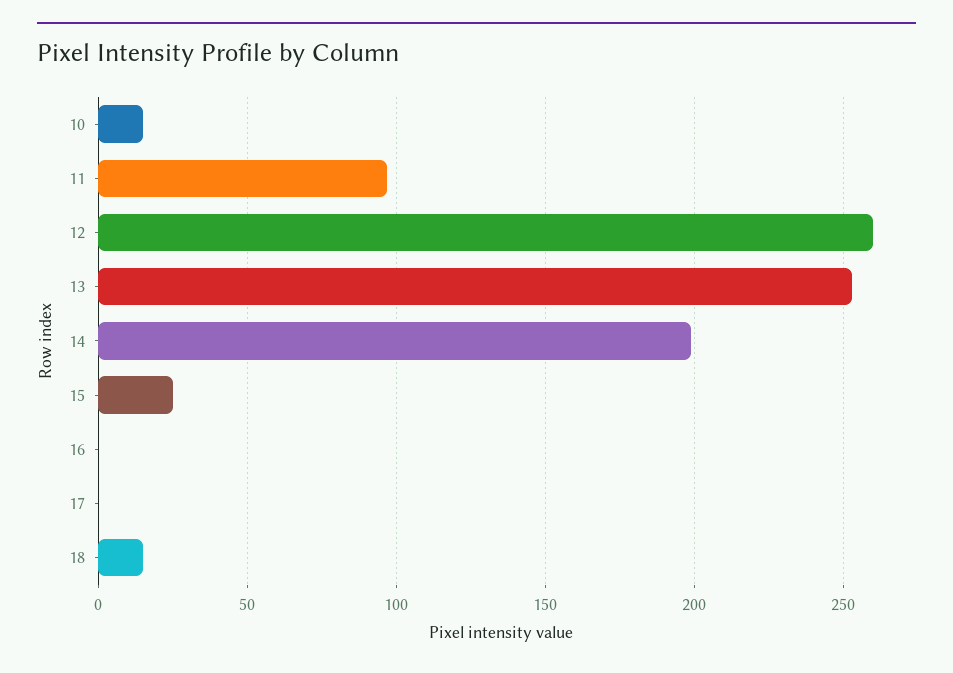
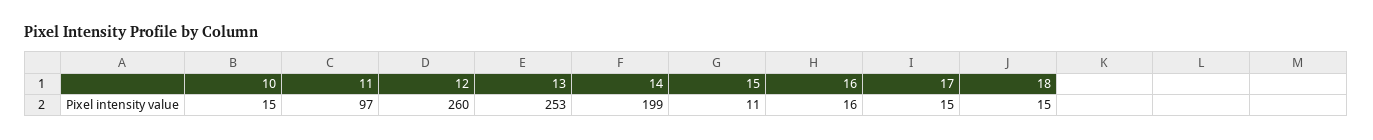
  {
    "10": 15,
    "11": 97,
    "12": 260,
    "13": 253,
    "14": 199,
-   "15": 25,
+   "15": 11,
-   "16": 0,
+   "16": 16,
-   "17": 0,
+   "17": 15,
    "18": 15
  }

